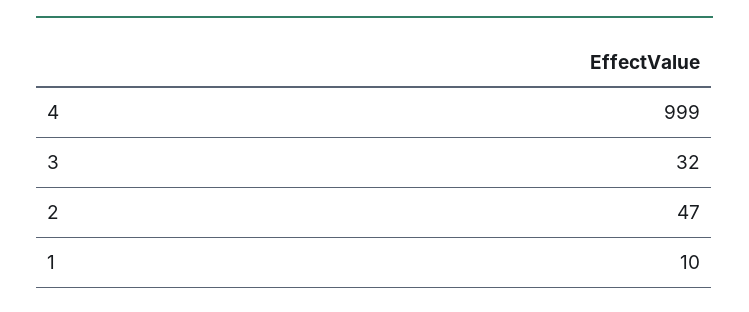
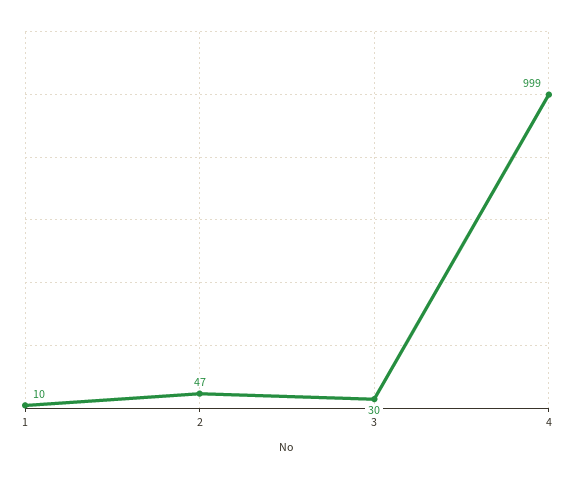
  {
    "4": 999,
-   "3": 32,
+   "3": 30,
    "2": 47,
    "1": 10
  }

